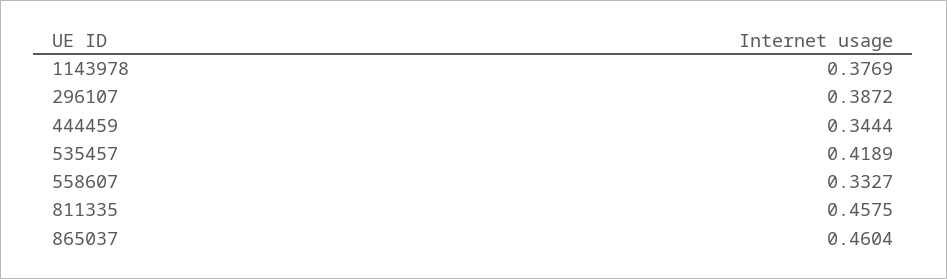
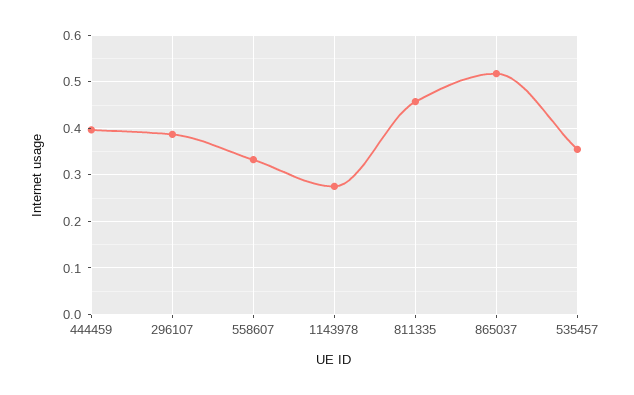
  {
-   "1143978": 0.3769,
+   "1143978": 0.28,
    "296107": 0.3872,
-   "444459": 0.3444,
+   "444459": 0.4,
-   "535457": 0.4189,
+   "535457": 0.36,
    "558607": 0.3327,
    "811335": 0.4575,
-   "865037": 0.4604
+   "865037": 0.52
  }

